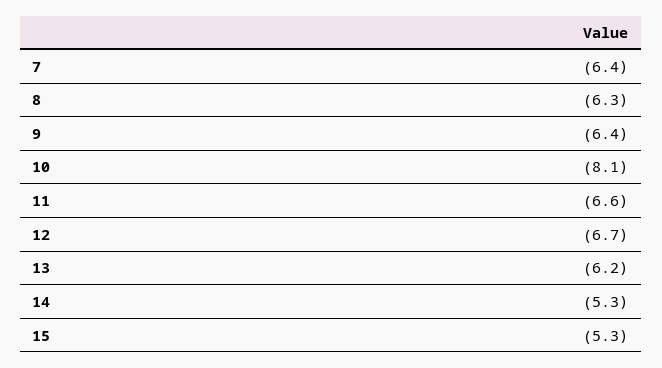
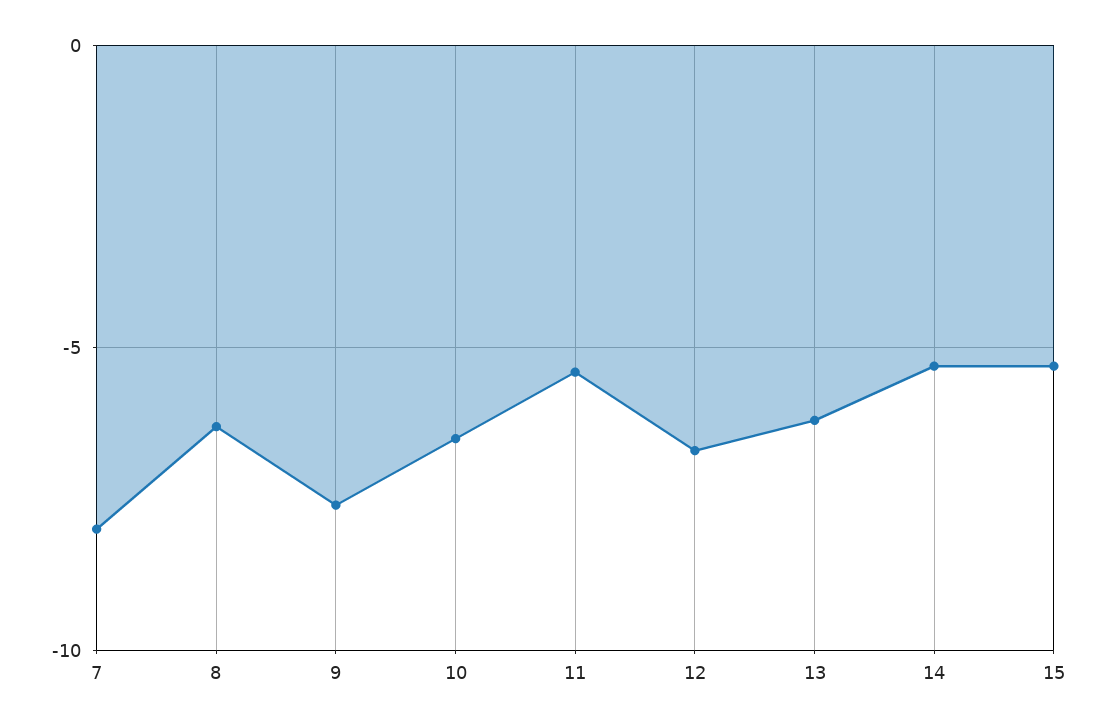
  {
-   "7": -6.4,
+   "7": -8,
    "8": -6.3,
-   "9": -6.4,
+   "9": -7.5,
-   "10": -8.1,
+   "10": -6.5,
-   "11": -6.6,
+   "11": -5.5,
    "12": -6.7,
    "13": -6.2,
    "14": -5.3,
    "15": -5.3
  }

